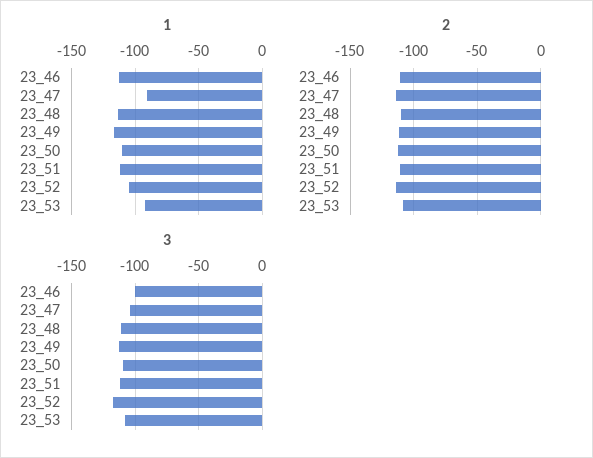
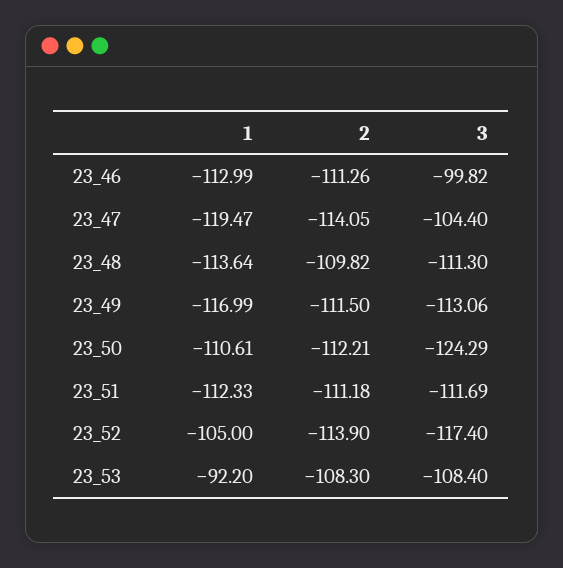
  {
    "1": {
      "23_46": -112.99,
-     "23_47": -90,
+     "23_47": -119.47,
      "23_48": -113.64,
      "23_49": -116.99,
      "23_50": -110.61,
      "23_51": -112.33,
      "23_52": -105,
      "23_53": -92.2
    },
    "2": {
      "23_46": -111.26,
      "23_47": -114.05,
      "23_48": -109.82,
      "23_49": -111.5,
      "23_50": -112.21,
      "23_51": -111.18,
      "23_52": -113.9,
      "23_53": -108.3
    },
    "3": {
      "23_46": -99.82,
      "23_47": -104.4,
      "23_48": -111.3,
      "23_49": -113.06,
-     "23_50": -110,
+     "23_50": -124.29,
      "23_51": -111.69,
      "23_52": -117.4,
      "23_53": -108.4
    }
  }

